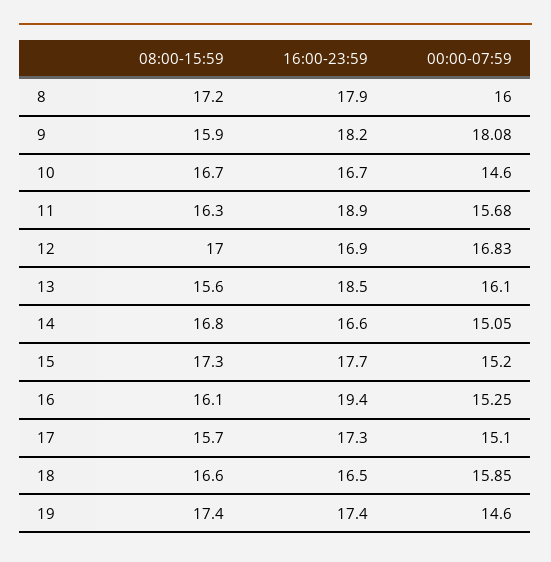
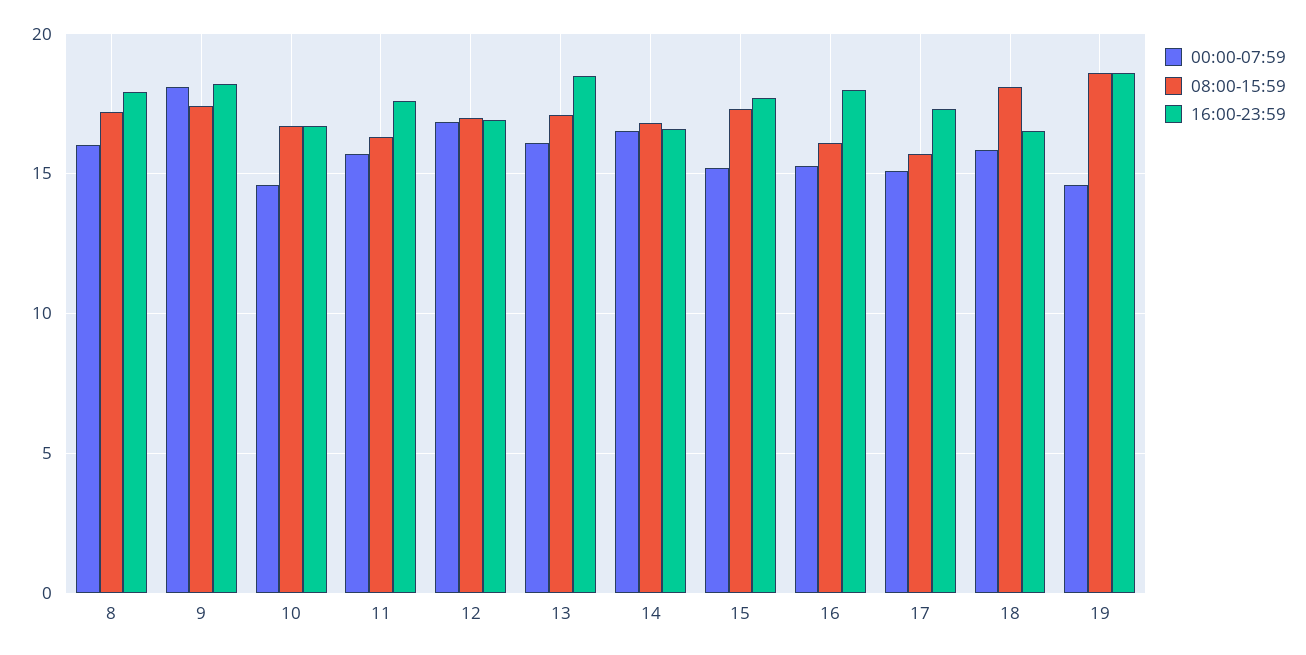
  {
    "08:00-15:59": {
      "8": 17.2,
-     "9": 15.9,
+     "9": 17.5,
      "10": 16.7,
      "11": 16.3,
      "12": 17,
-     "13": 15.6,
+     "13": 17,
      "14": 16.8,
      "15": 17.3,
      "16": 16.1,
      "17": 15.7,
-     "18": 16.6,
+     "18": 18,
-     "19": 17.4
+     "19": 18.5
    },
    "16:00-23:59": {
      "8": 17.9,
      "9": 18.2,
      "10": 16.7,
-     "11": 18.9,
+     "11": 17.5,
      "12": 16.9,
      "13": 18.5,
      "14": 16.6,
      "15": 17.7,
-     "16": 19.4,
+     "16": 18,
      "17": 17.3,
      "18": 16.5,
-     "19": 17.4
+     "19": 18.5
    },
    "00:00-07:59": {
      "8": 16,
      "9": 18.08,
      "10": 14.6,
      "11": 15.68,
      "12": 16.83,
      "13": 16.1,
-     "14": 15.05,
+     "14": 16.5,
      "15": 15.2,
      "16": 15.25,
      "17": 15.1,
      "18": 15.85,
      "19": 14.6
    }
  }

